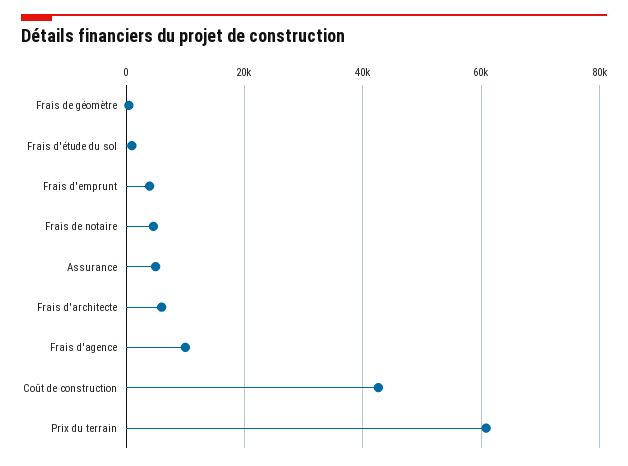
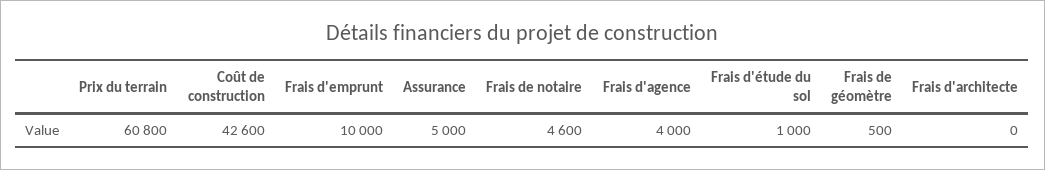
  {
    "Frais de géomètre": 500,
    "Frais d'étude du sol": 1000,
-   "Frais d'emprunt": 4000,
+   "Frais d'emprunt": 10000,
    "Frais de notaire": 4600,
    "Assurance": 5000,
-   "Frais d'architecte": 6000,
+   "Frais d'architecte": 0,
-   "Frais d'agence": 10000,
+   "Frais d'agence": 4000,
    "Coût de construction": 42600,
    "Prix du terrain": 60800
  }

